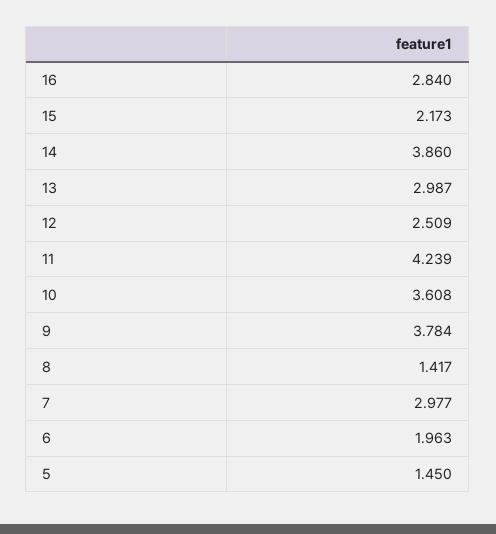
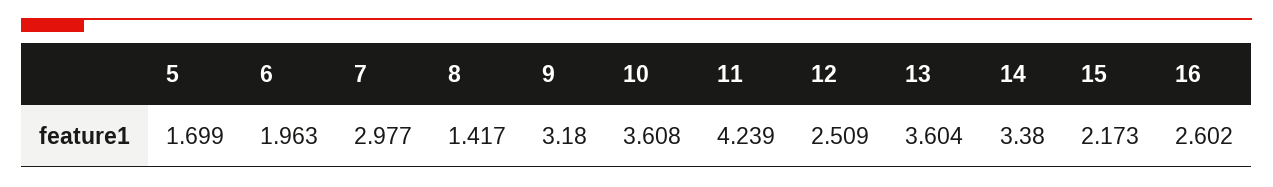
  {
-   "16": 2.84,
+   "16": 2.602,
    "15": 2.173,
-   "14": 3.86,
+   "14": 3.38,
-   "13": 2.987,
+   "13": 3.604,
    "12": 2.509,
    "11": 4.239,
    "10": 3.608,
-   "9": 3.784,
+   "9": 3.18,
    "8": 1.417,
    "7": 2.977,
    "6": 1.963,
-   "5": 1.45
+   "5": 1.699
  }

